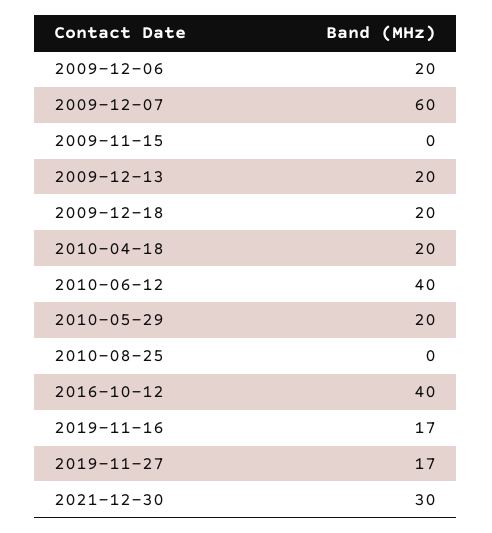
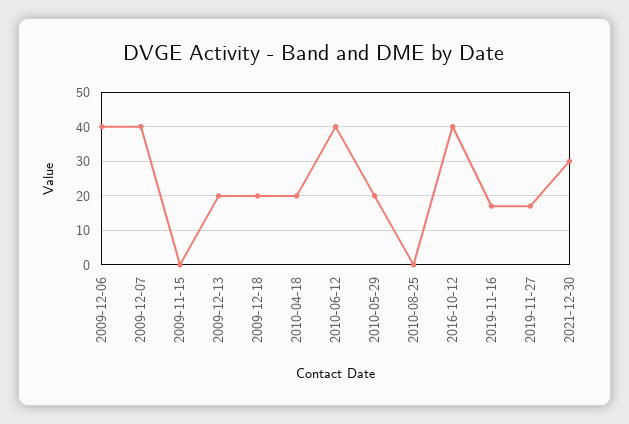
  {
-   "2009-12-06": 20,
+   "2009-12-06": 40,
-   "2009-12-07": 60,
+   "2009-12-07": 40,
    "2009-11-15": 0,
    "2009-12-13": 20,
    "2009-12-18": 20,
    "2010-04-18": 20,
    "2010-06-12": 40,
    "2010-05-29": 20,
    "2010-08-25": 0,
    "2016-10-12": 40,
    "2019-11-16": 17,
    "2019-11-27": 17,
    "2021-12-30": 30
  }

